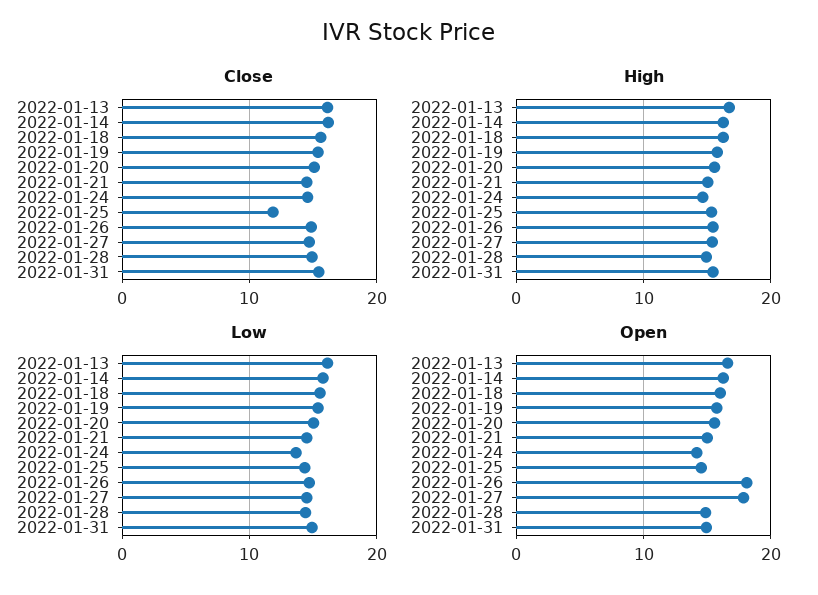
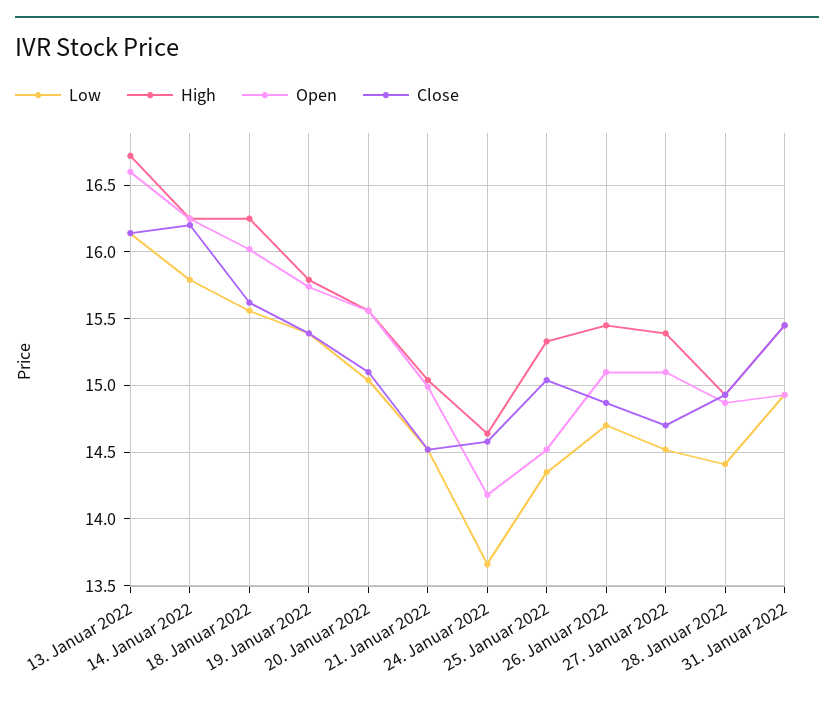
  {
    "Close": {
      "2022-01-13": 16.15,
      "2022-01-14": 16.2,
      "2022-01-18": 15.6,
      "2022-01-19": 15.4,
      "2022-01-20": 15.1,
      "2022-01-21": 14.5,
      "2022-01-24": 14.6,
-     "2022-01-25": 12,
+     "2022-01-25": 15.05,
      "2022-01-26": 14.85,
      "2022-01-27": 14.7,
      "2022-01-28": 14.95,
      "2022-01-31": 15.45
    },
    "High": {
      "2022-01-13": 16.7,
      "2022-01-14": 16.25,
      "2022-01-18": 16.25,
      "2022-01-19": 15.8,
      "2022-01-20": 15.55,
      "2022-01-21": 15.05,
      "2022-01-24": 14.65,
      "2022-01-25": 15.35,
      "2022-01-26": 15.45,
      "2022-01-27": 15.4,
      "2022-01-28": 14.95,
      "2022-01-31": 15.45
    },
    "Low": {
      "2022-01-13": 16.15,
      "2022-01-14": 15.8,
      "2022-01-18": 15.55,
      "2022-01-19": 15.4,
      "2022-01-20": 15.05,
      "2022-01-21": 14.5,
      "2022-01-24": 13.65,
      "2022-01-25": 14.35,
      "2022-01-26": 14.7,
      "2022-01-27": 14.5,
      "2022-01-28": 14.4,
      "2022-01-31": 14.95
    },
    "Open": {
      "2022-01-13": 16.6,
      "2022-01-14": 16.25,
      "2022-01-18": 16,
      "2022-01-19": 15.75,
      "2022-01-20": 15.55,
      "2022-01-21": 15,
      "2022-01-24": 14.2,
      "2022-01-25": 14.5,
-     "2022-01-26": 18,
+     "2022-01-26": 15.1,
-     "2022-01-27": 18,
+     "2022-01-27": 15.1,
      "2022-01-28": 14.85,
      "2022-01-31": 14.95
    }
  }

